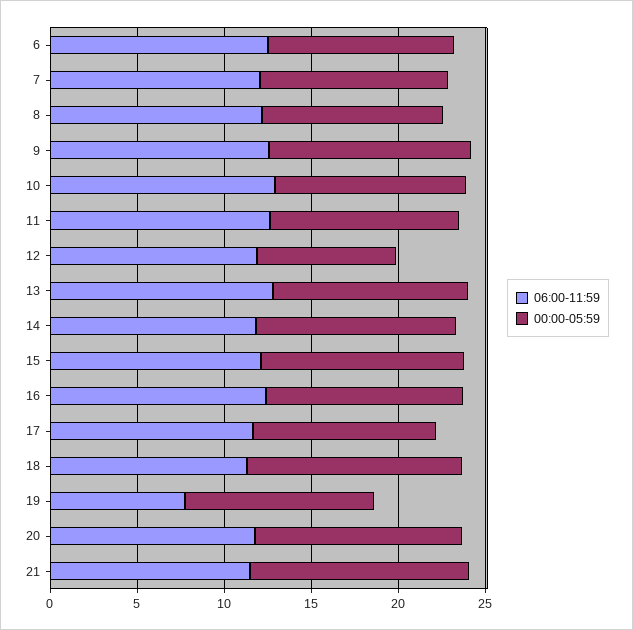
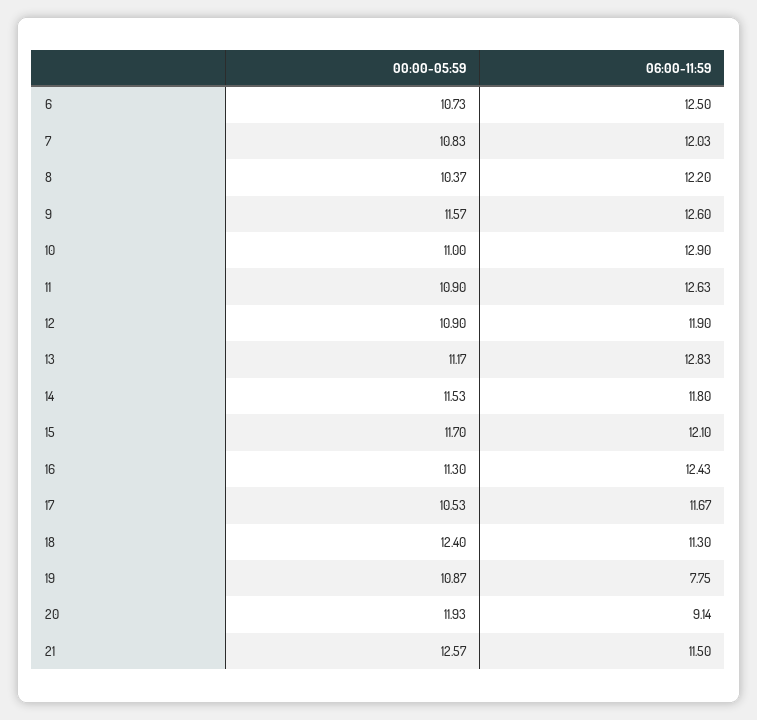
  {
    "06:00-11:59": {
      "6": 12.5,
      "7": 12.03,
      "8": 12.2,
      "9": 12.6,
      "10": 12.9,
      "11": 12.63,
      "12": 11.9,
      "13": 12.83,
      "14": 11.8,
      "15": 12.1,
      "16": 12.43,
      "17": 11.67,
      "18": 11.3,
      "19": 7.75,
-     "20": 12,
+     "20": 9.14,
      "21": 11.5
    },
    "00:00-05:59": {
      "6": 10.73,
      "7": 10.83,
      "8": 10.37,
      "9": 11.57,
      "10": 11,
      "11": 10.9,
-     "12": 8,
+     "12": 10.9,
      "13": 11.17,
      "14": 11.53,
      "15": 11.7,
      "16": 11.3,
      "17": 10.53,
      "18": 12.4,
      "19": 10.87,
      "20": 11.93,
      "21": 12.57
    }
  }

